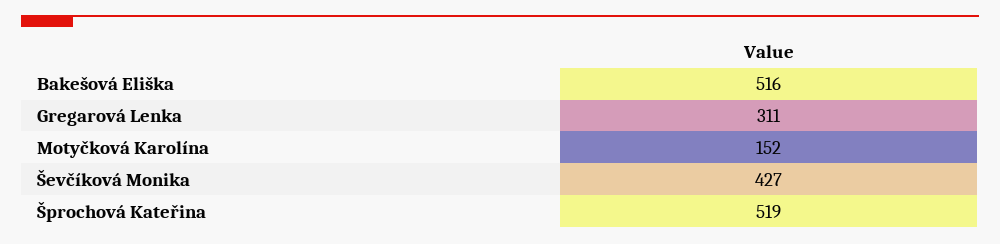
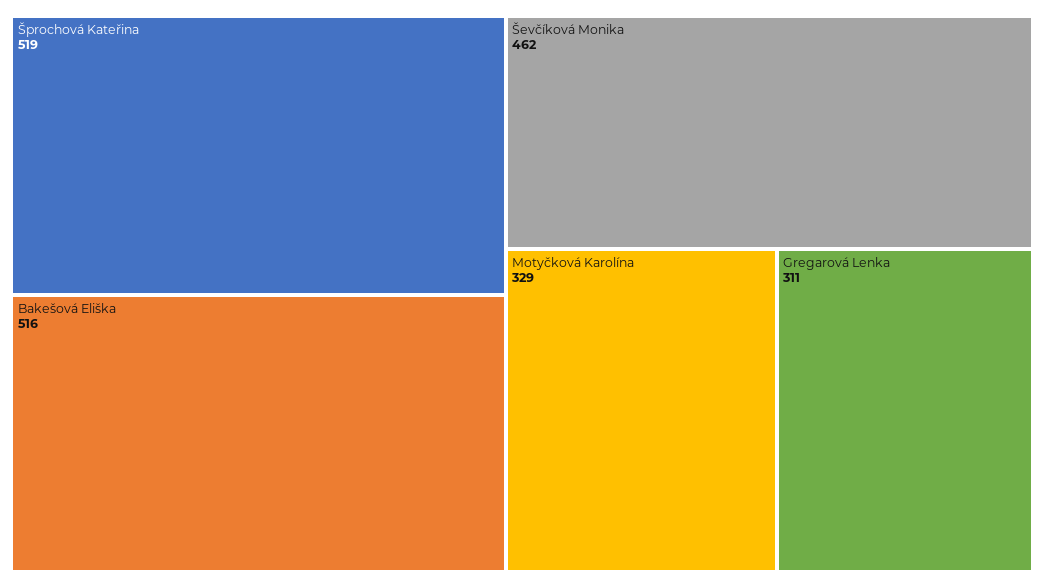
  {
    "Bakešová Eliška": 516,
    "Gregarová Lenka": 311,
-   "Motyčková Karolína": 152,
+   "Motyčková Karolína": 329,
-   "Ševčíková Monika": 427,
+   "Ševčíková Monika": 462,
    "Šprochová Kateřina": 519
  }

